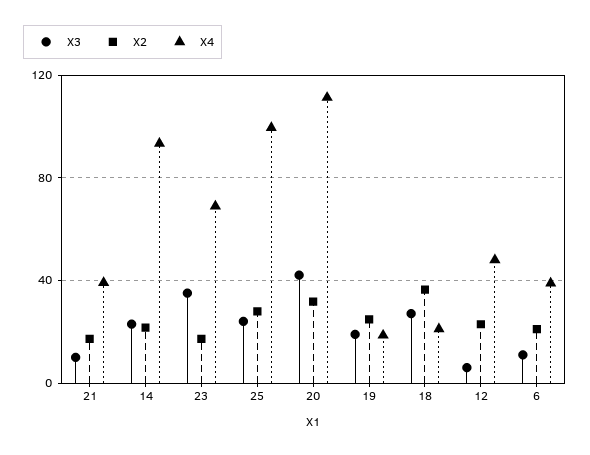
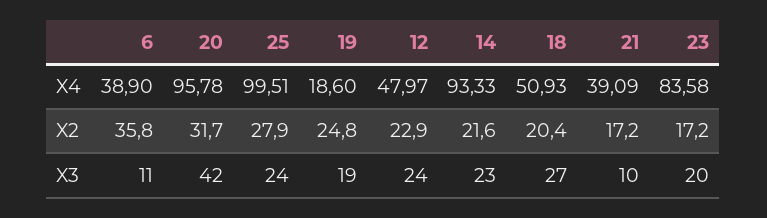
  {
    "X3": {
      "21": 10,
      "14": 23,
-     "23": 35,
+     "23": 20,
      "25": 24,
      "20": 42,
      "19": 19,
      "18": 27,
-     "12": 5,
+     "12": 24,
      "6": 11
    },
    "X2": {
      "21": 17.2,
      "14": 21.6,
      "23": 17.2,
      "25": 27.9,
      "20": 31.7,
      "19": 24.8,
-     "18": 35,
+     "18": 20.4,
      "12": 22.9,
-     "6": 20
+     "6": 35.8
    },
    "X4": {
      "21": 39.09,
      "14": 93.33,
-     "23": 70,
+     "23": 83.58,
      "25": 99.51,
-     "20": 110,
+     "20": 95.78,
      "19": 18.6,
-     "18": 20,
+     "18": 50.93,
      "12": 47.97,
      "6": 38.9
    }
  }

